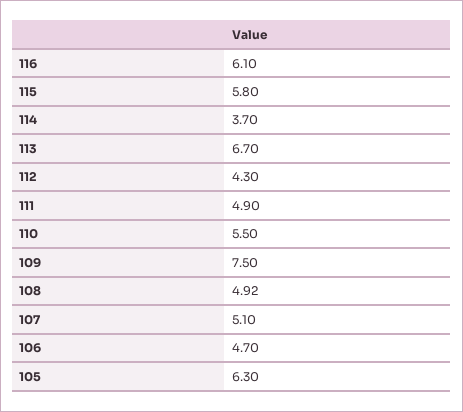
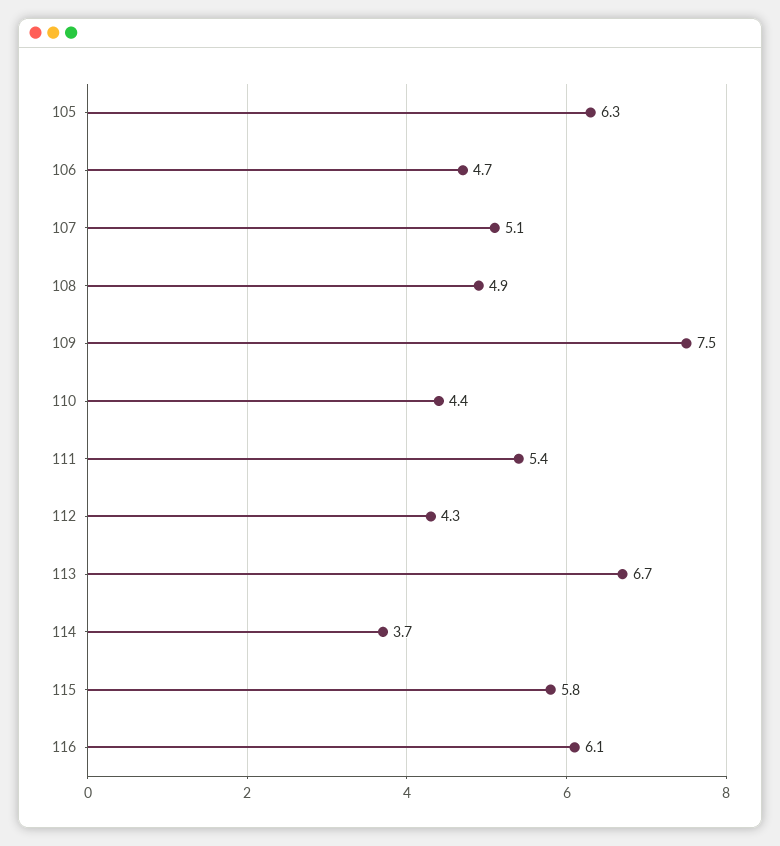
  {
    "116": 6.1,
    "115": 5.8,
    "114": 3.7,
    "113": 6.7,
    "112": 4.3,
-   "111": 4.9,
+   "111": 5.4,
-   "110": 5.5,
+   "110": 4.4,
    "109": 7.5,
-   "108": 4.92,
+   "108": 4.9,
    "107": 5.1,
    "106": 4.7,
    "105": 6.3
  }

